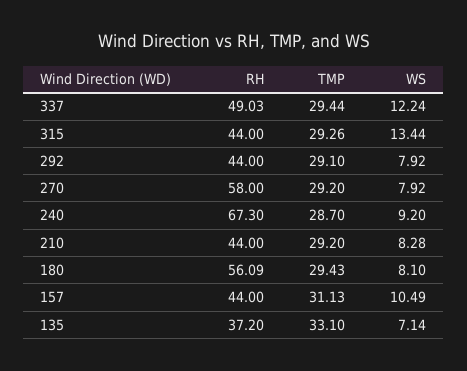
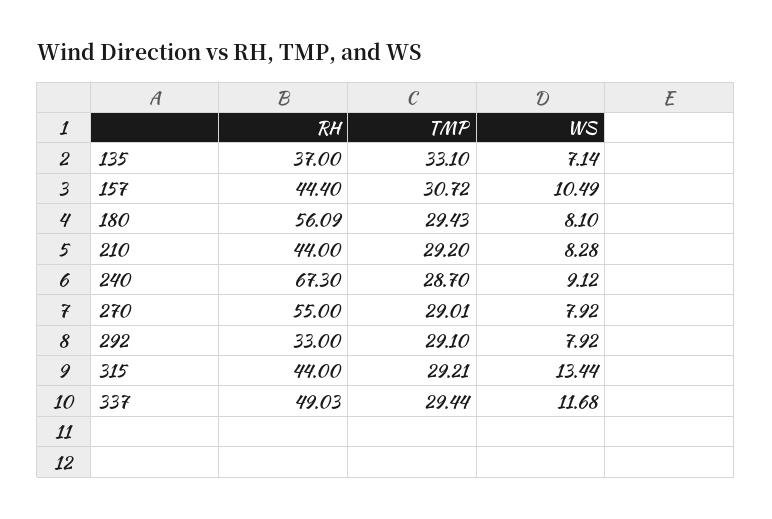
  {
    "RH": {
      "337": 49.03,
      "315": 44,
-     "292": 44,
+     "292": 33,
-     "270": 58,
+     "270": 55,
      "240": 67.3,
      "210": 44,
      "180": 56.09,
-     "157": 44,
+     "157": 44.4,
-     "135": 37.2
+     "135": 37
    },
    "TMP": {
      "337": 29.44,
-     "315": 29.26,
+     "315": 29.21,
      "292": 29.1,
-     "270": 29.2,
+     "270": 29.01,
      "240": 28.7,
      "210": 29.2,
      "180": 29.43,
-     "157": 31.13,
+     "157": 30.72,
      "135": 33.1
    },
    "WS": {
-     "337": 12.24,
+     "337": 11.68,
      "315": 13.44,
      "292": 7.92,
      "270": 7.92,
-     "240": 9.2,
+     "240": 9.12,
      "210": 8.28,
      "180": 8.1,
      "157": 10.49,
      "135": 7.14
    }
  }

